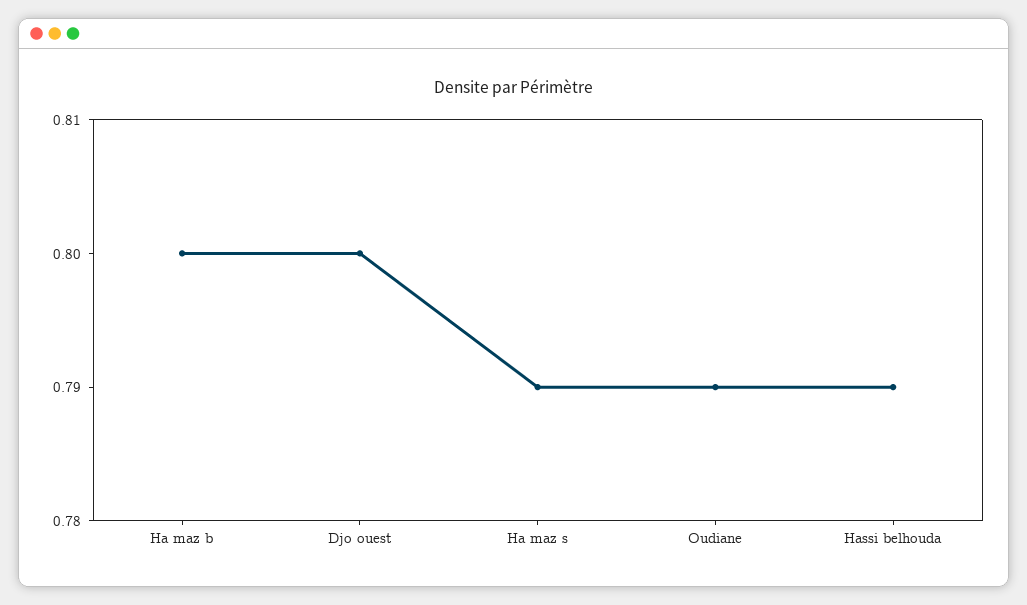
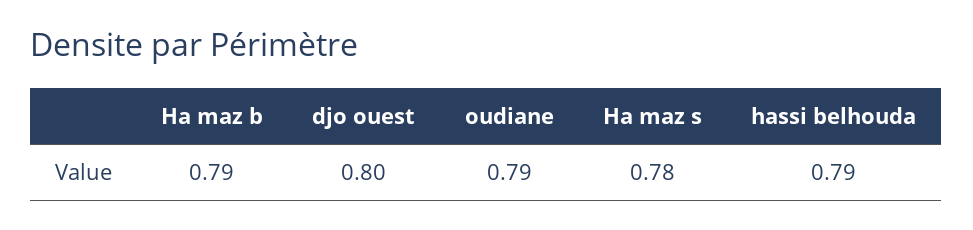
  {
-   "Ha maz b": 0.8,
+   "Ha maz b": 0.79,
    "Djo ouest": 0.8,
-   "Ha maz s": 0.79,
+   "Ha maz s": 0.78,
    "Oudiane": 0.79,
    "Hassi belhouda": 0.79
  }

